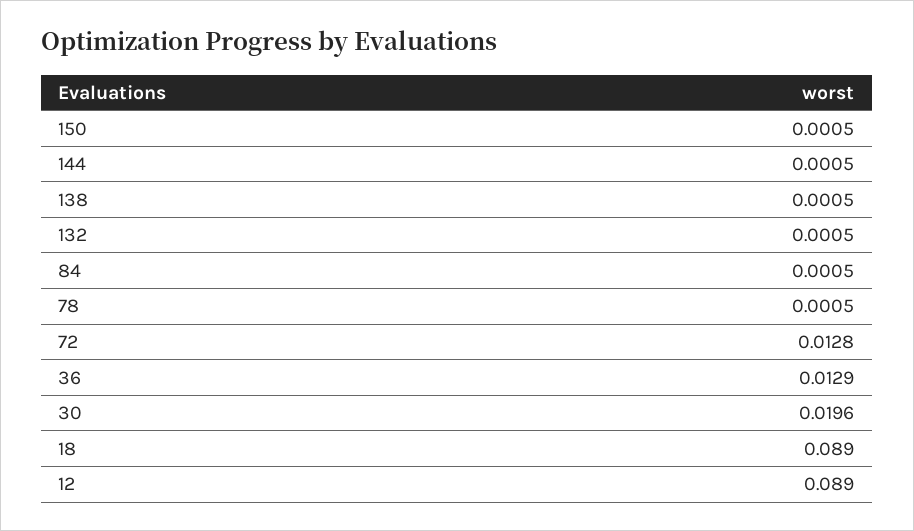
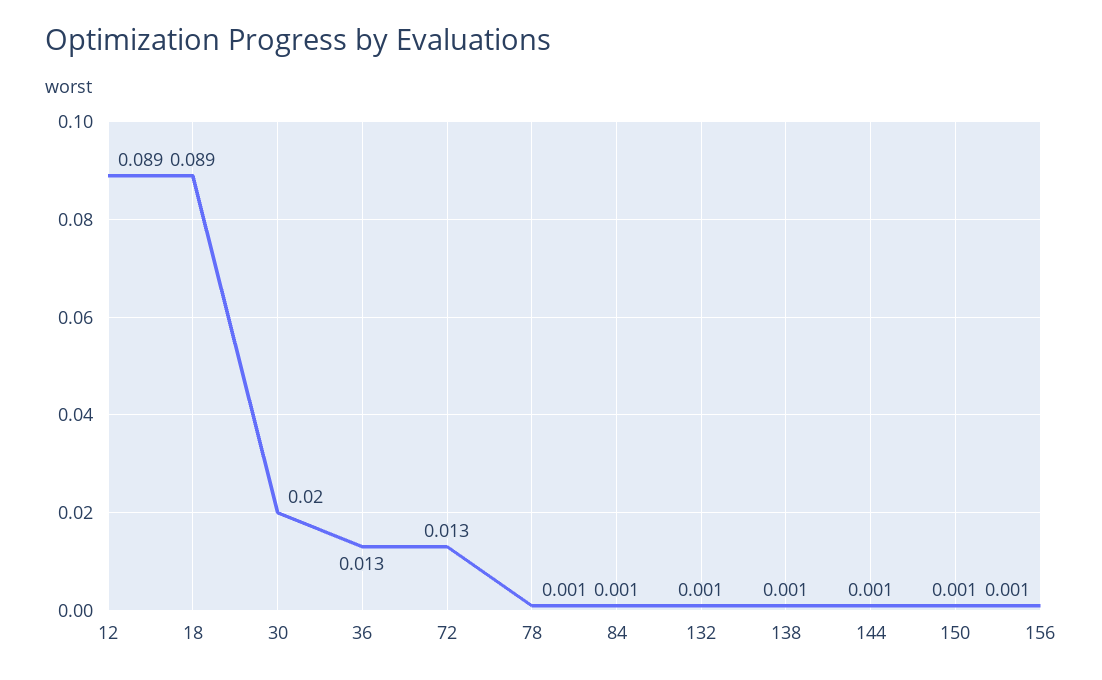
  {
    "150": 0.0005,
    "144": 0.0005,
    "138": 0.0005,
    "132": 0.0005,
    "84": 0.0005,
    "78": 0.0005,
    "72": 0.0128,
    "36": 0.0129,
    "30": 0.0196,
    "18": 0.089,
-   "12": 0.089
+   "12": 0.089,
+   "156": 0.001
  }

